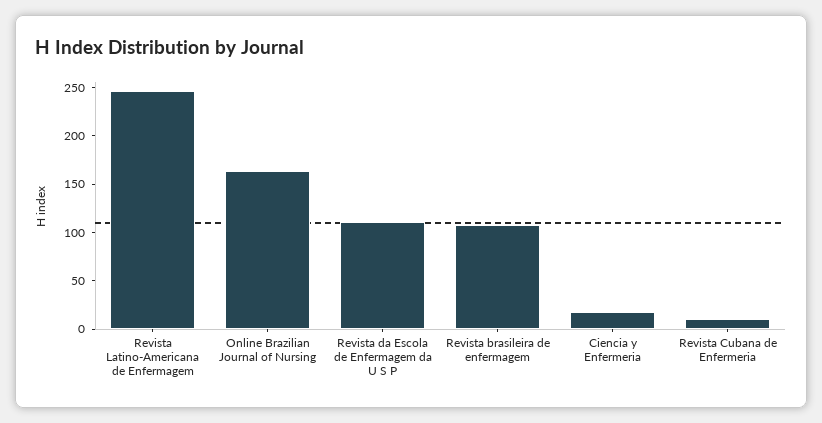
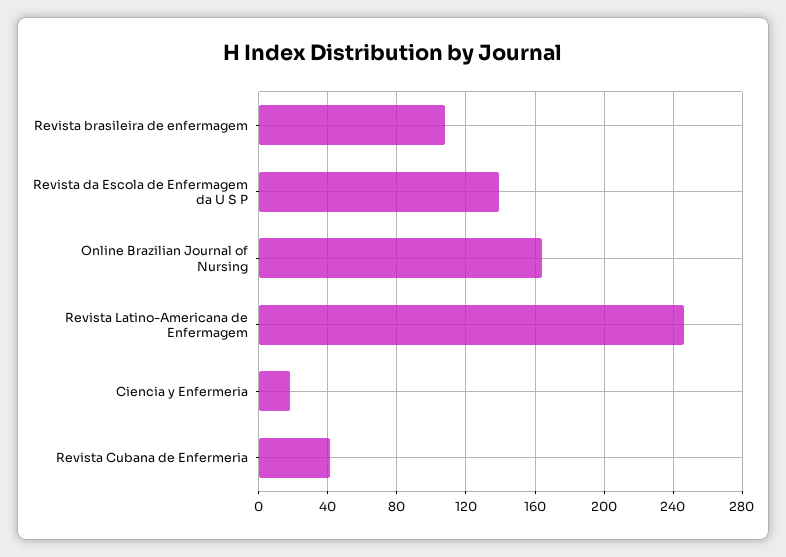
  {
    "Revista Latino-Americana de Enfermagem": 245,
    "Online Brazilian Journal of Nursing": 165,
-   "Revista da Escola de Enfermagem da U S P": 110,
+   "Revista da Escola de Enfermagem da U S P": 140,
    "Revista brasileira de enfermagem": 110,
    "Ciencia y Enfermeria": 20,
-   "Revista Cubana de Enfermeria": 10
+   "Revista Cubana de Enfermeria": 40
  }

